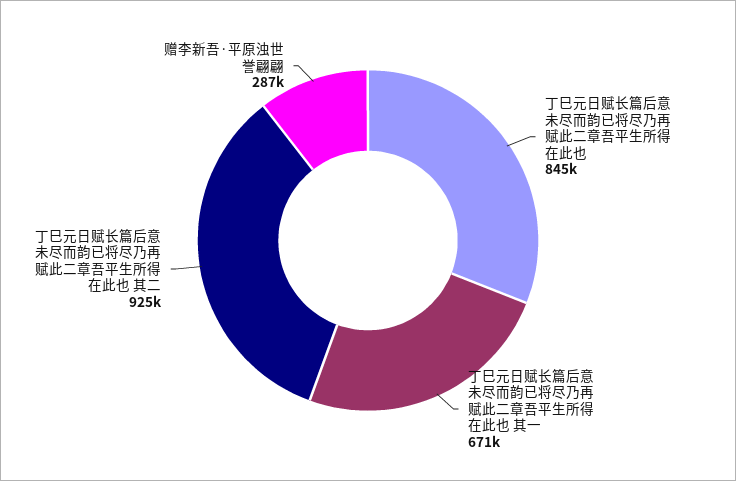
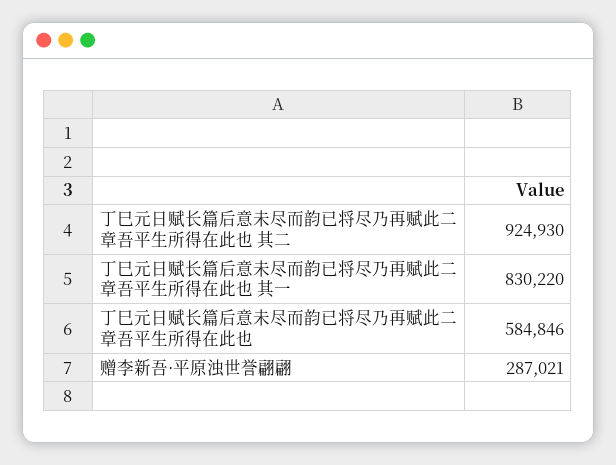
  {
-   "丁巳元日赋长篇后意未尽而韵已将尽乃再赋此二章吾平生所得在此也": 845000,
+   "丁巳元日赋长篇后意未尽而韵已将尽乃再赋此二章吾平生所得在此也": 584846,
-   "丁巳元日赋长篇后意未尽而韵已将尽乃再赋此二章吾平生所得在此也 其一": 671000,
+   "丁巳元日赋长篇后意未尽而韵已将尽乃再赋此二章吾平生所得在此也 其一": 830220,
    "丁巳元日赋长篇后意未尽而韵已将尽乃再赋此二章吾平生所得在此也 其二": 924930,
    "赠李新吾·平原浊世誉翩翩": 287021
  }

